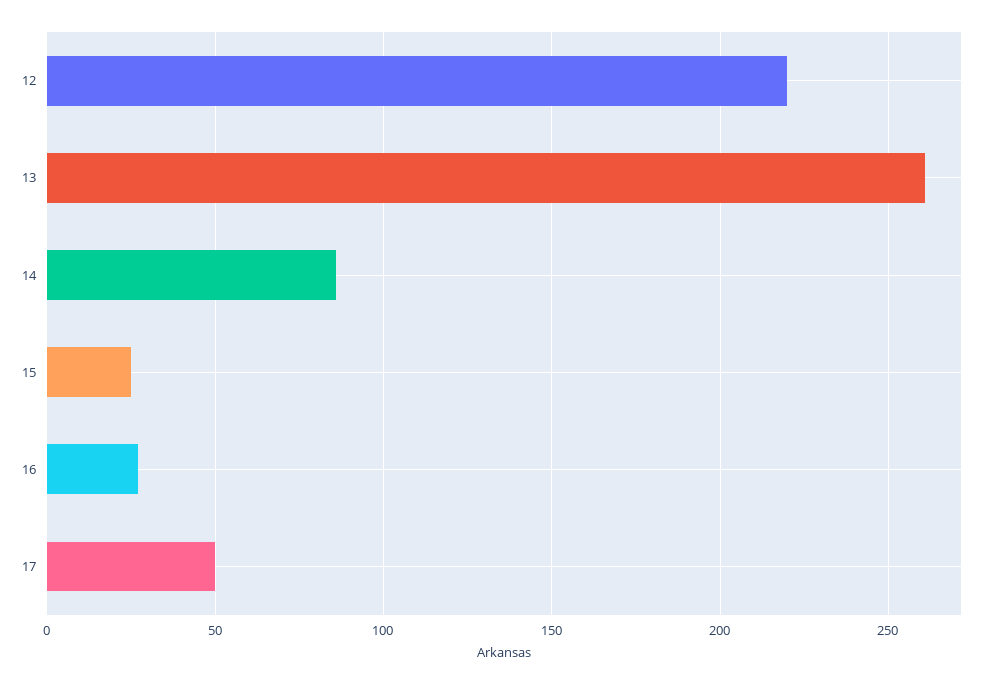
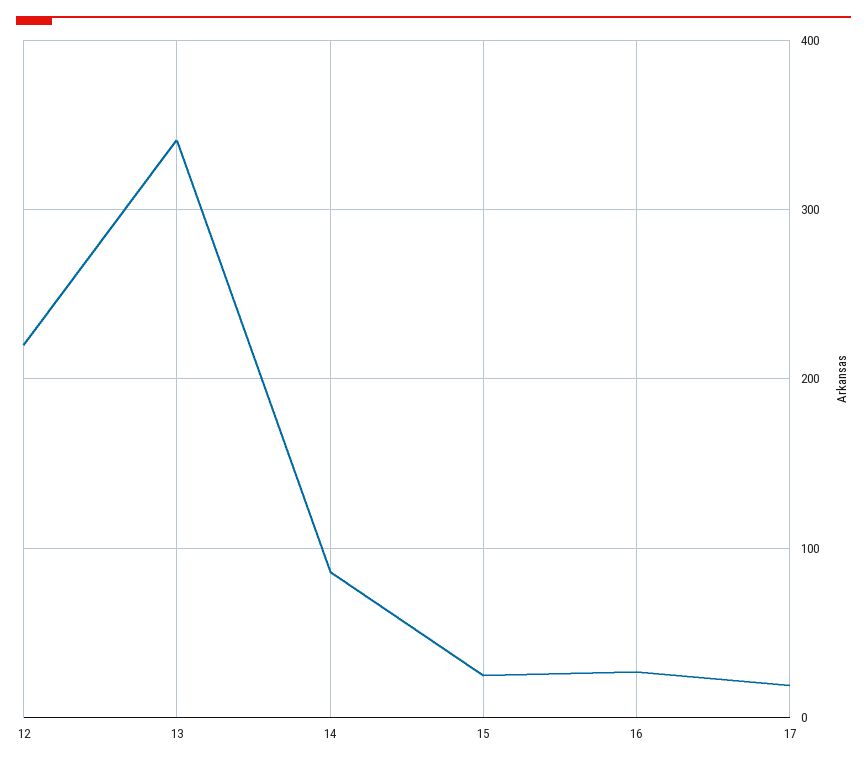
  {
    "12": 220,
-   "13": 260,
+   "13": 340,
    "14": 85,
    "15": 25,
    "16": 25,
-   "17": 50
+   "17": 20
  }

